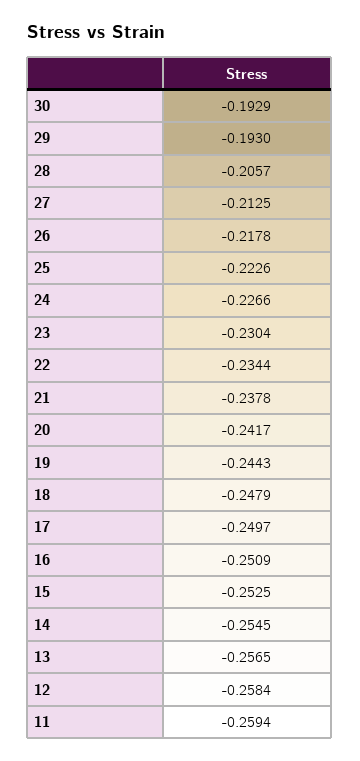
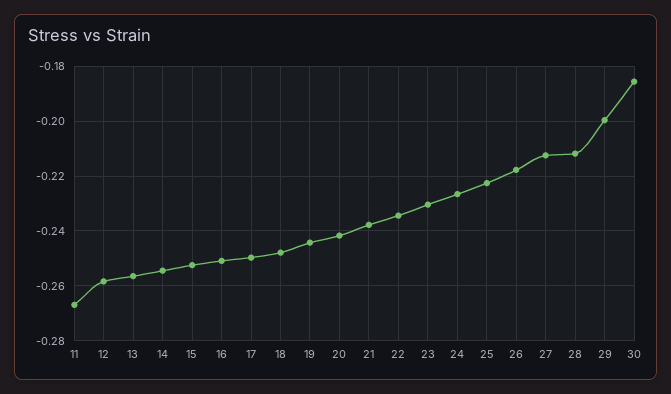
  {
-   "30": -0.1929,
+   "30": -0.185,
-   "29": -0.193,
+   "29": -0.2,
-   "28": -0.2057,
+   "28": -0.2125,
    "27": -0.2125,
    "26": -0.2178,
    "25": -0.2226,
    "24": -0.2266,
    "23": -0.2304,
    "22": -0.2344,
    "21": -0.2378,
    "20": -0.2417,
    "19": -0.2443,
    "18": -0.2479,
    "17": -0.2497,
    "16": -0.2509,
    "15": -0.2525,
    "14": -0.2545,
    "13": -0.2565,
    "12": -0.2584,
-   "11": -0.2594
+   "11": -0.2675
  }

